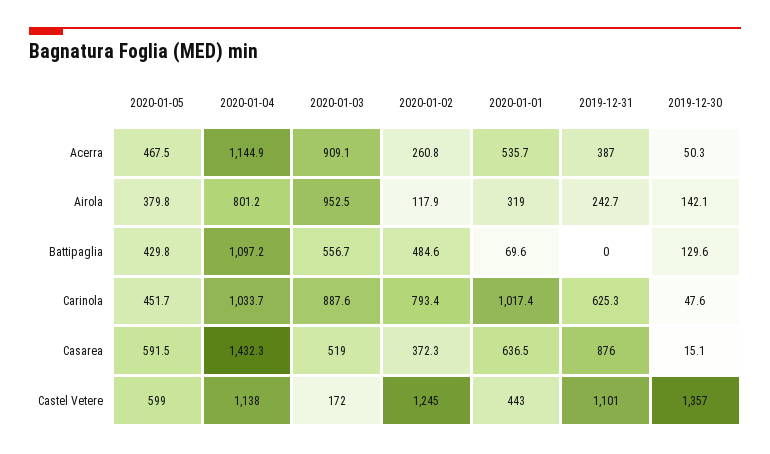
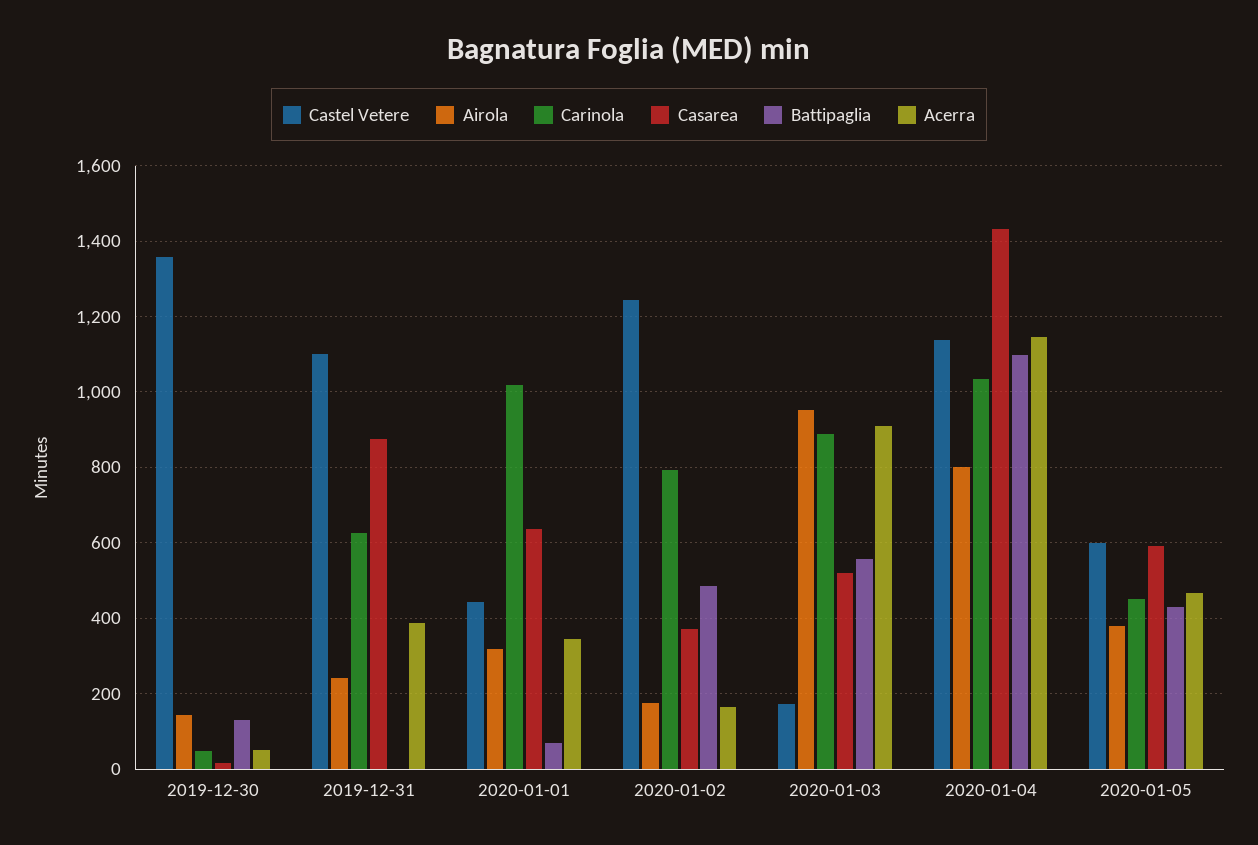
  {
    "Acerra": {
      "2020-01-05": 467.5,
      "2020-01-04": 1144.9,
      "2020-01-03": 909.1,
-     "2020-01-02": 260.8,
+     "2020-01-02": 160,
-     "2020-01-01": 535.7,
+     "2020-01-01": 340,
      "2019-12-31": 387,
      "2019-12-30": 50.3
    },
    "Airola": {
      "2020-01-05": 379.8,
      "2020-01-04": 801.2,
      "2020-01-03": 952.5,
-     "2020-01-02": 117.9,
+     "2020-01-02": 180,
      "2020-01-01": 319,
      "2019-12-31": 242.7,
      "2019-12-30": 142.1
    },
    "Battipaglia": {
      "2020-01-05": 429.8,
      "2020-01-04": 1097.2,
      "2020-01-03": 556.7,
      "2020-01-02": 484.6,
      "2020-01-01": 69.6,
      "2019-12-31": 0,
      "2019-12-30": 129.6
    },
    "Carinola": {
      "2020-01-05": 451.7,
      "2020-01-04": 1033.7,
      "2020-01-03": 887.6,
      "2020-01-02": 793.4,
      "2020-01-01": 1017.4,
      "2019-12-31": 625.3,
      "2019-12-30": 47.6
    },
    "Casarea": {
      "2020-01-05": 591.5,
      "2020-01-04": 1432.3,
      "2020-01-03": 519,
      "2020-01-02": 372.3,
      "2020-01-01": 636.5,
      "2019-12-31": 876,
      "2019-12-30": 15.1
    },
    "Castel Vetere": {
      "2020-01-05": 599,
      "2020-01-04": 1138,
      "2020-01-03": 172,
      "2020-01-02": 1245,
      "2020-01-01": 443,
      "2019-12-31": 1101,
      "2019-12-30": 1357
    }
  }

